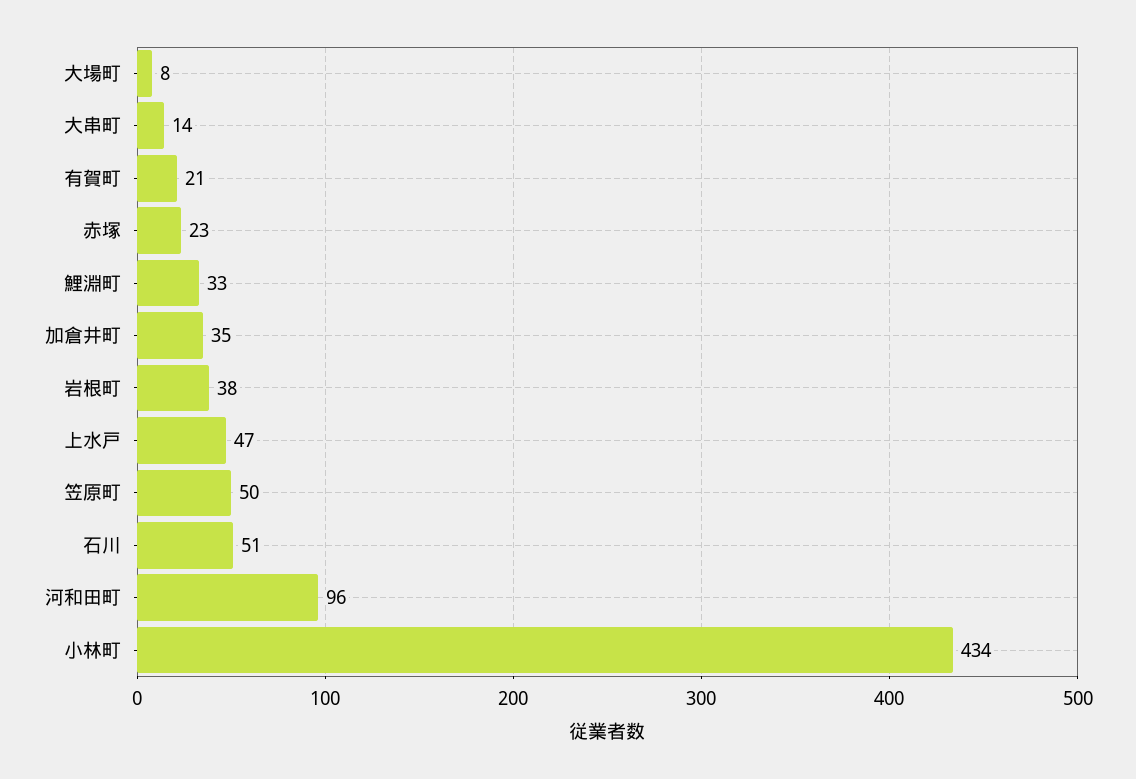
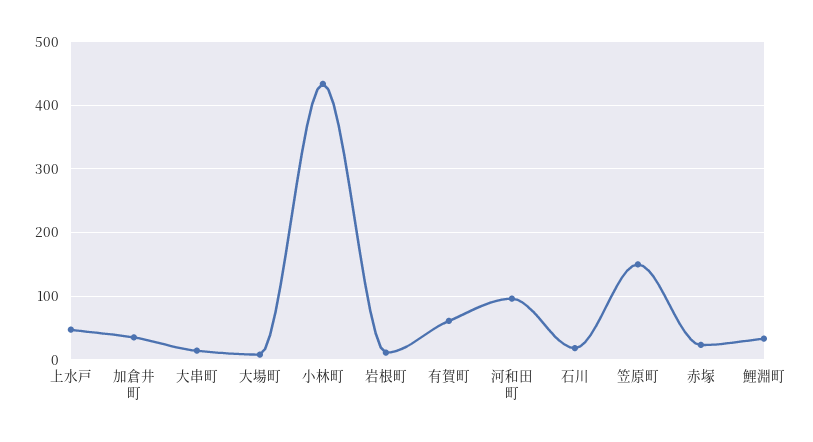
  {
    "大場町": 8,
    "大串町": 14,
-   "有賀町": 21,
+   "有賀町": 60,
    "赤塚": 23,
    "鯉淵町": 33,
    "加倉井町": 35,
-   "岩根町": 38,
+   "岩根町": 10,
    "上水戸": 47,
-   "笠原町": 50,
+   "笠原町": 150,
-   "石川": 51,
+   "石川": 20,
    "河和田町": 96,
    "小林町": 434
  }

